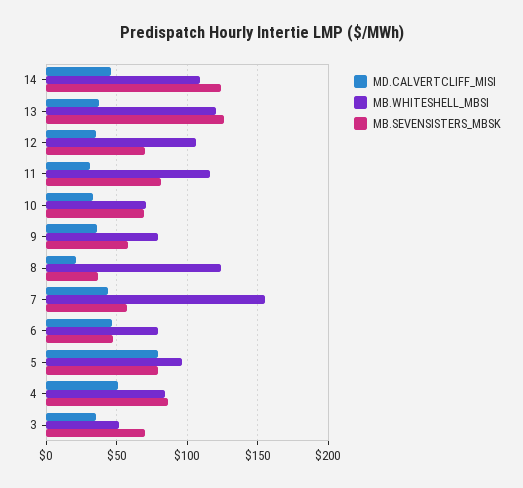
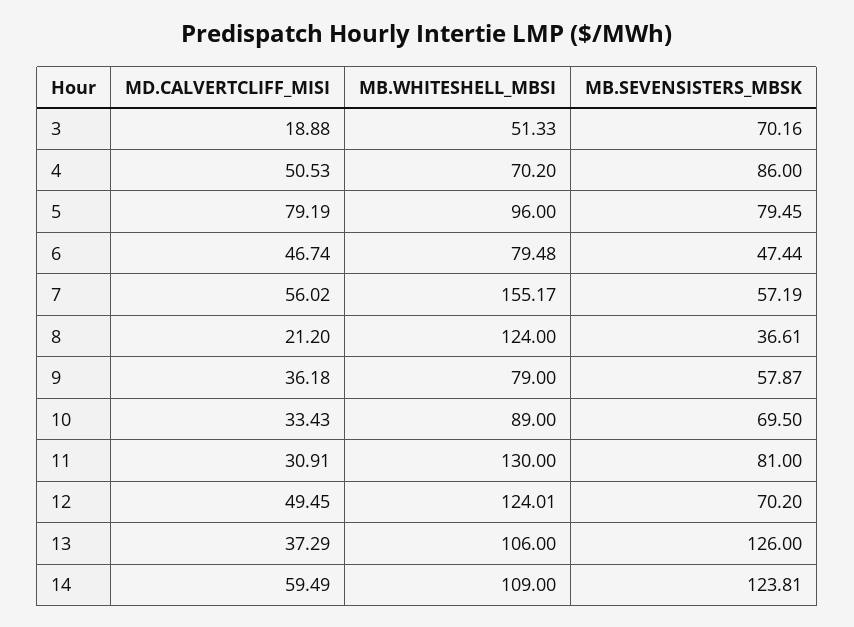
  {
    "MD.CALVERTCLIFF_MISI": {
-     "14": 45,
+     "14": 59.49,
      "13": 37.29,
-     "12": 35,
+     "12": 49.45,
      "11": 30.91,
      "10": 33.43,
      "9": 36.18,
      "8": 21.2,
-     "7": 45,
+     "7": 56.02,
      "6": 46.74,
      "5": 79.19,
      "4": 50.53,
-     "3": 35
+     "3": 18.88
    },
    "MB.WHITESHELL_MBSI": {
      "14": 109,
-     "13": 120,
+     "13": 106,
-     "12": 105,
+     "12": 124.01,
-     "11": 115,
+     "11": 130,
-     "10": 70,
+     "10": 89,
      "9": 79,
      "8": 124,
      "7": 155.17,
      "6": 79.48,
      "5": 96,
-     "4": 85,
+     "4": 70.2,
      "3": 51.33
    },
    "MB.SEVENSISTERS_MBSK": {
      "14": 123.81,
      "13": 126,
      "12": 70.2,
      "11": 81,
      "10": 69.5,
      "9": 57.87,
      "8": 36.61,
      "7": 57.19,
      "6": 47.44,
      "5": 79.45,
      "4": 86,
      "3": 70.16
    }
  }

